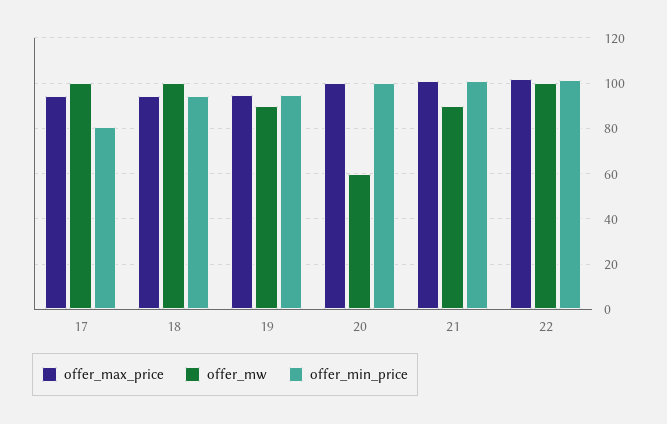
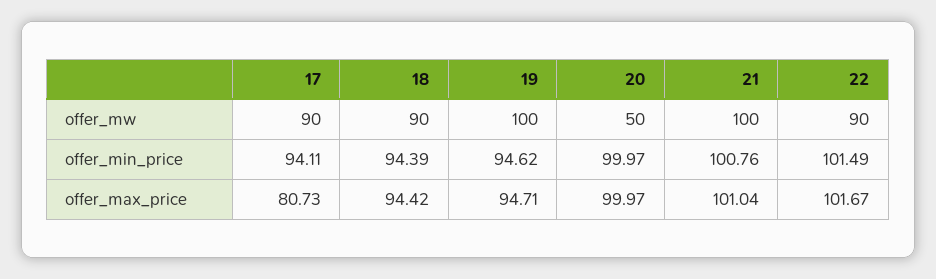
  {
    "offer_max_price": {
-     "17": 95,
+     "17": 80.73,
      "18": 94.42,
      "19": 94.71,
      "20": 99.97,
      "21": 101.04,
      "22": 101.67
    },
    "offer_mw": {
-     "17": 100,
+     "17": 90,
-     "18": 100,
+     "18": 90,
-     "19": 90,
+     "19": 100,
-     "20": 60,
+     "20": 50,
-     "21": 90,
+     "21": 100,
-     "22": 100
+     "22": 90
    },
    "offer_min_price": {
-     "17": 80,
+     "17": 94.11,
      "18": 94.39,
      "19": 94.62,
      "20": 99.97,
      "21": 100.76,
      "22": 101.49
    }
  }

